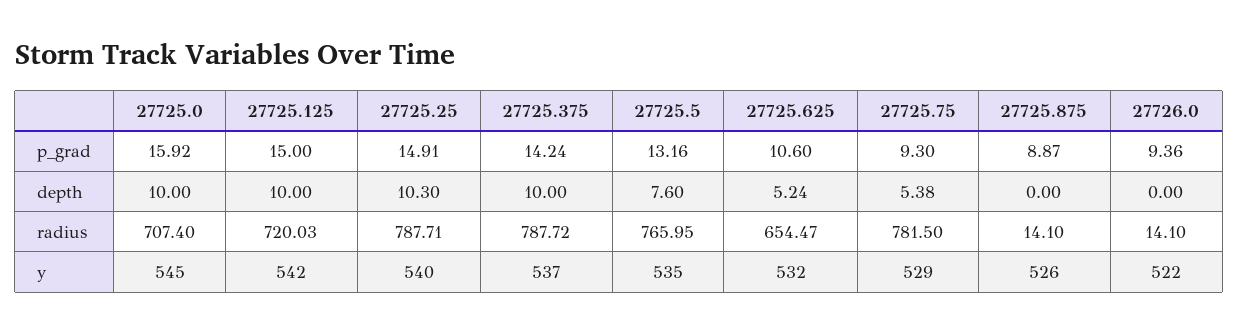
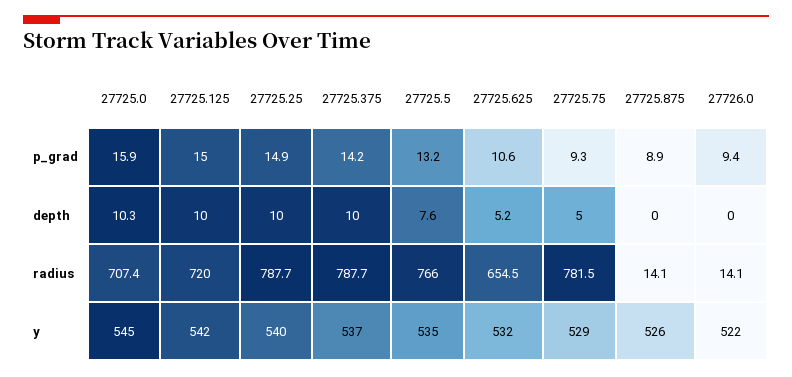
  {
    "27725.0": {
      "p_grad": 15.92,
-     "depth": 10,
+     "depth": 10.3,
      "radius": 707.4,
      "y": 545
    },
    "27725.125": {
      "p_grad": 15,
      "depth": 10,
      "radius": 720.03,
      "y": 542
    },
    "27725.25": {
      "p_grad": 14.91,
-     "depth": 10.3,
+     "depth": 10,
      "radius": 787.71,
      "y": 540
    },
    "27725.375": {
      "p_grad": 14.24,
      "depth": 10,
      "radius": 787.72,
      "y": 537
    },
    "27725.5": {
      "p_grad": 13.16,
      "depth": 7.6,
      "radius": 765.95,
      "y": 535
    },
    "27725.625": {
      "p_grad": 10.6,
      "depth": 5.24,
      "radius": 654.47,
      "y": 532
    },
    "27725.75": {
      "p_grad": 9.3,
-     "depth": 5.38,
+     "depth": 5,
      "radius": 781.5,
      "y": 529
    },
    "27725.875": {
      "p_grad": 8.87,
      "depth": 0,
      "radius": 14.1,
      "y": 526
    },
    "27726.0": {
      "p_grad": 9.36,
      "depth": 0,
      "radius": 14.1,
      "y": 522
    }
  }

